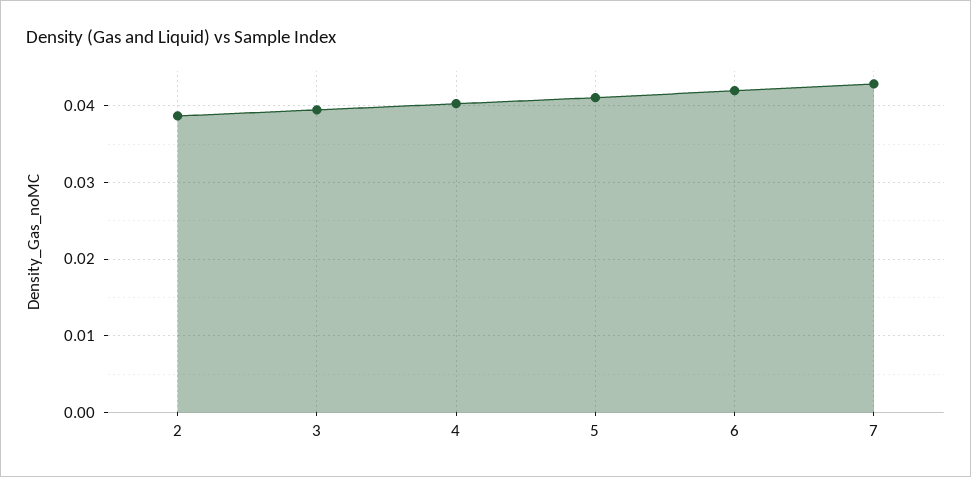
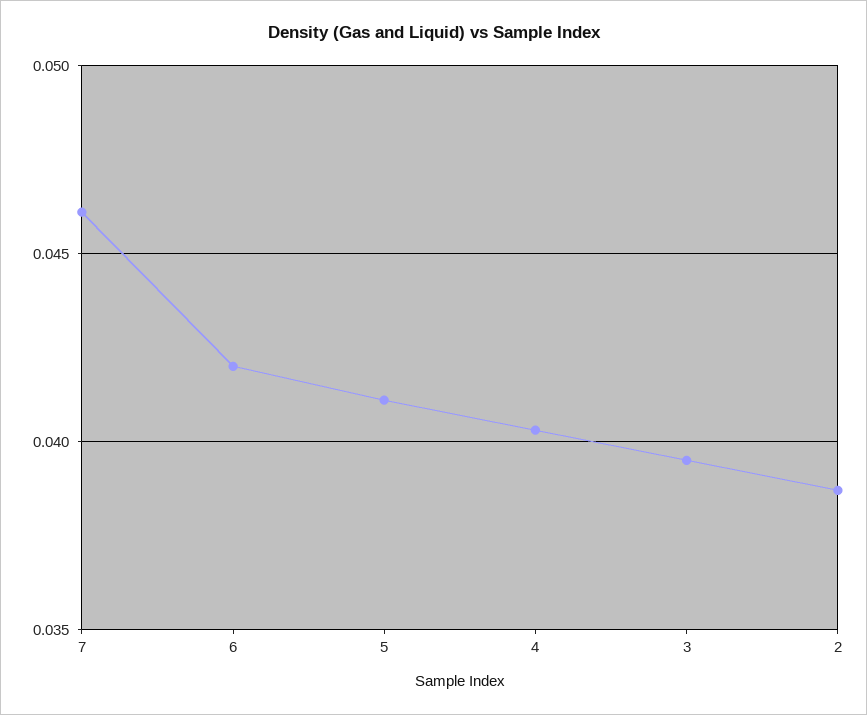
  {
    "2": 0.0385,
    "3": 0.0395,
    "4": 0.0405,
    "5": 0.041,
    "6": 0.042,
-   "7": 0.043
+   "7": 0.046
  }

